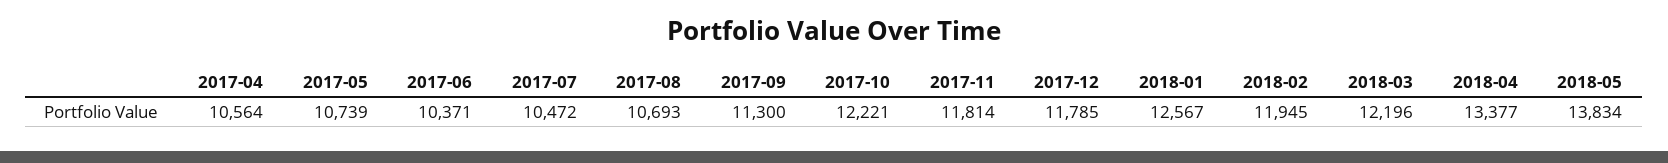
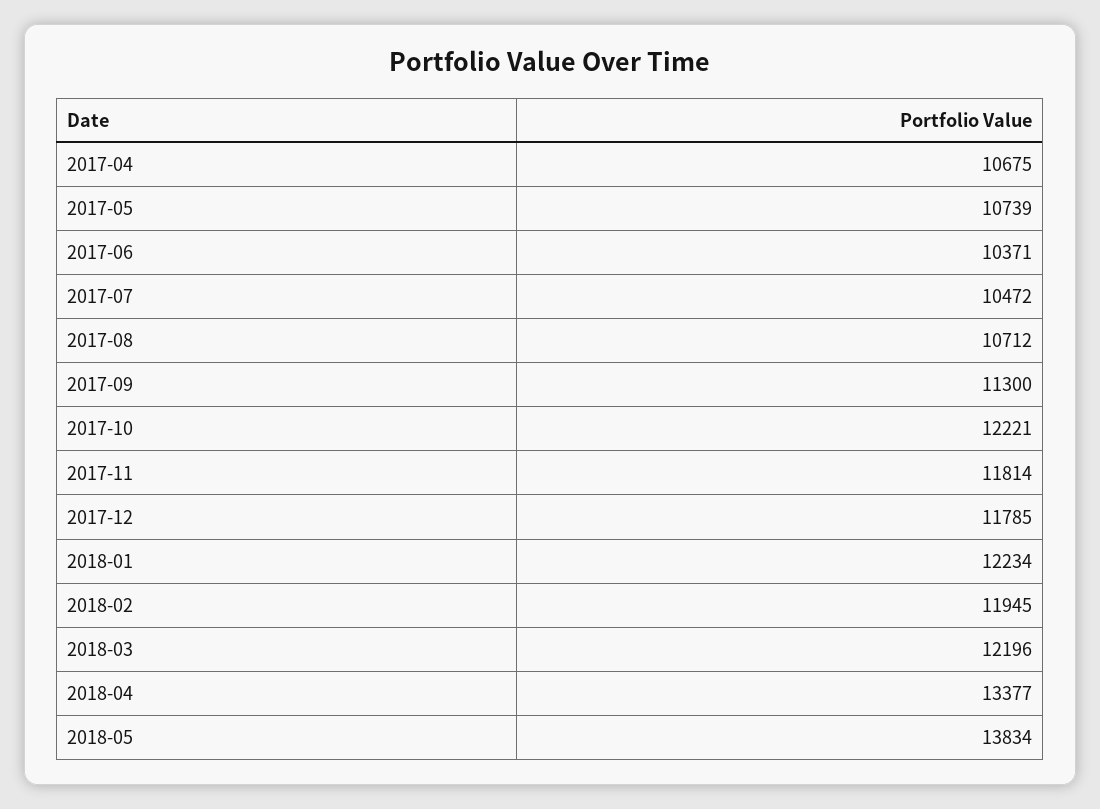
  {
-   "2017-04": 10564,
+   "2017-04": 10675,
    "2017-05": 10739,
    "2017-06": 10371,
    "2017-07": 10472,
-   "2017-08": 10693,
+   "2017-08": 10712,
    "2017-09": 11300,
    "2017-10": 12221,
    "2017-11": 11814,
    "2017-12": 11785,
-   "2018-01": 12567,
+   "2018-01": 12234,
    "2018-02": 11945,
    "2018-03": 12196,
    "2018-04": 13377,
    "2018-05": 13834
  }

